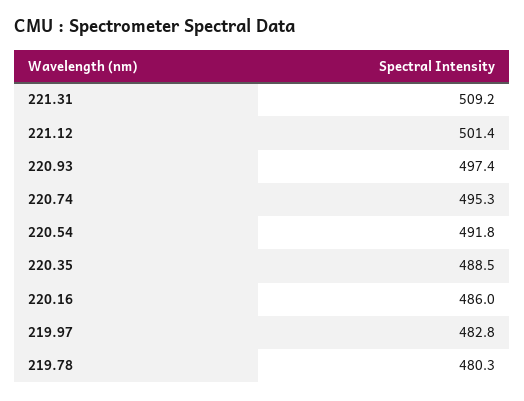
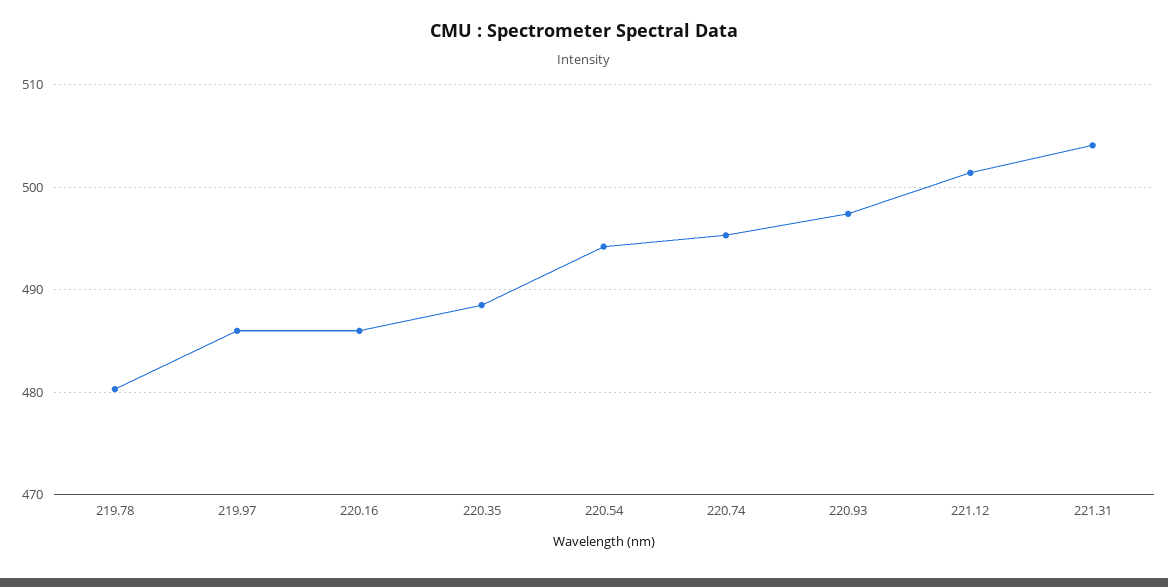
  {
-   "221.31": 509.2,
+   "221.31": 504,
    "221.12": 501.4,
    "220.93": 497.4,
    "220.74": 495.3,
-   "220.54": 491.8,
+   "220.54": 494,
    "220.35": 488.5,
    "220.16": 486,
-   "219.97": 482.8,
+   "219.97": 486,
    "219.78": 480.3
  }

